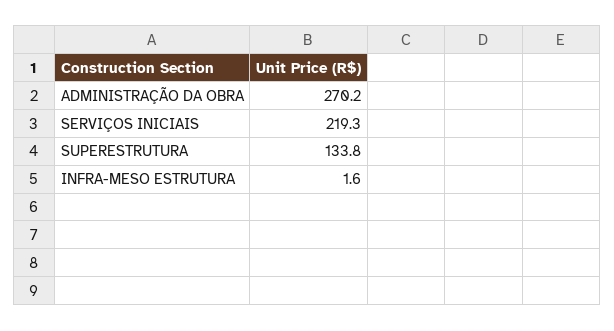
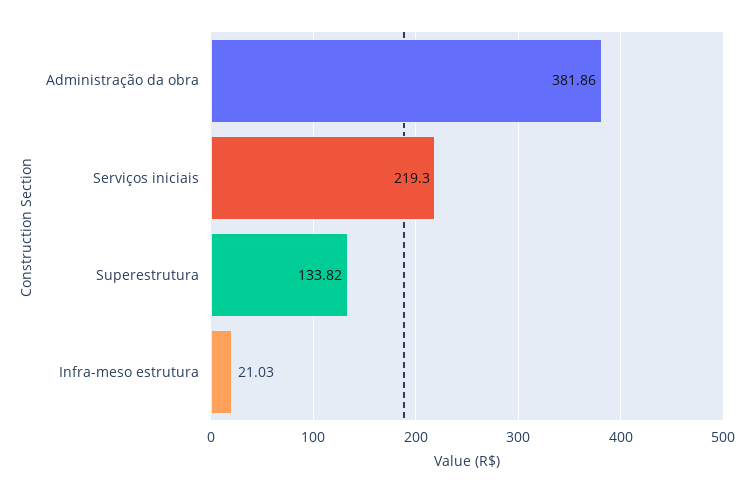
  {
-   "ADMINISTRAÇÃO DA OBRA": 270.2,
+   "ADMINISTRAÇÃO DA OBRA": 381.86,
    "SERVIÇOS INICIAIS": 219.3,
    "SUPERESTRUTURA": 133.82,
-   "INFRA-MESO ESTRUTURA": 1.6
+   "INFRA-MESO ESTRUTURA": 21.03
  }

